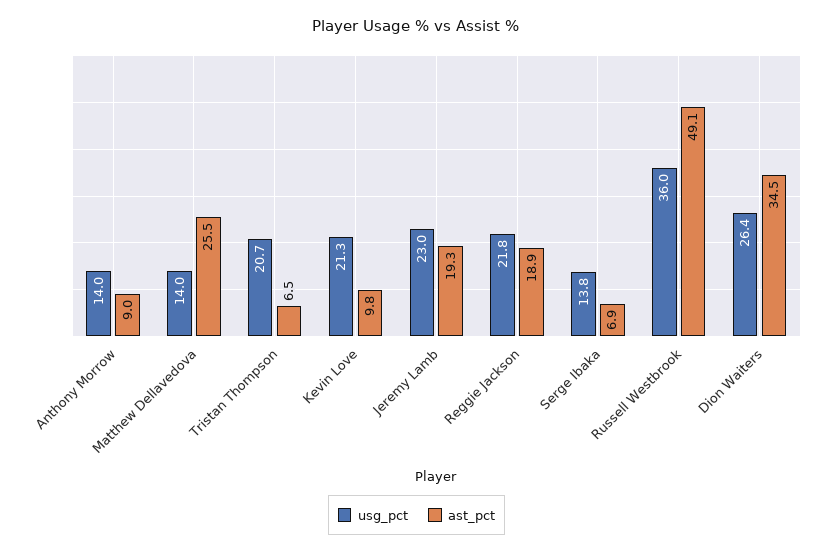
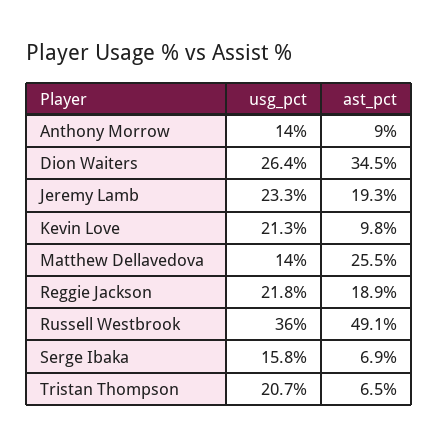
  {
    "usg_pct": {
      "Anthony Morrow": 14,
      "Matthew Dellavedova": 14,
      "Tristan Thompson": 20.7,
      "Kevin Love": 21.3,
-     "Jeremy Lamb": 23,
+     "Jeremy Lamb": 23.3,
      "Reggie Jackson": 21.8,
-     "Serge Ibaka": 13.8,
+     "Serge Ibaka": 15.8,
      "Russell Westbrook": 36,
      "Dion Waiters": 26.4
    },
    "ast_pct": {
      "Anthony Morrow": 9,
      "Matthew Dellavedova": 25.5,
      "Tristan Thompson": 6.5,
      "Kevin Love": 9.8,
      "Jeremy Lamb": 19.3,
      "Reggie Jackson": 18.9,
      "Serge Ibaka": 6.9,
      "Russell Westbrook": 49.1,
      "Dion Waiters": 34.5
    }
  }

